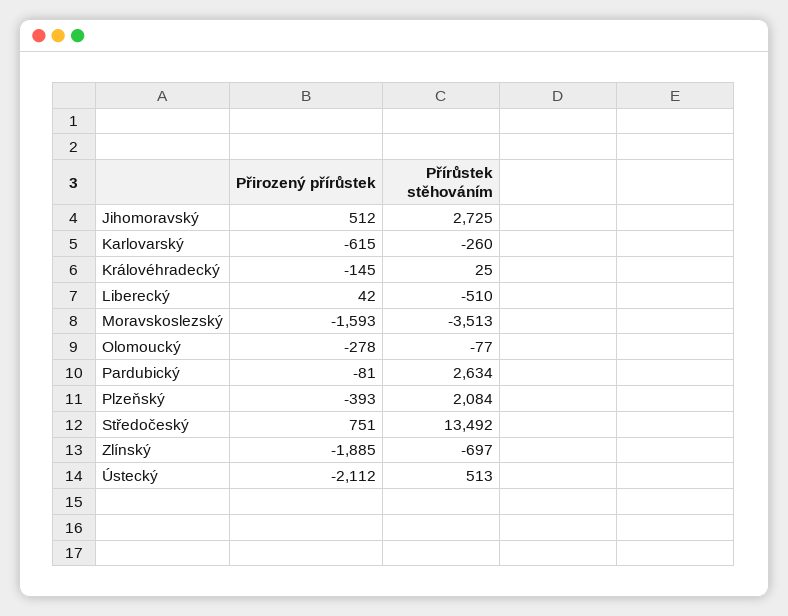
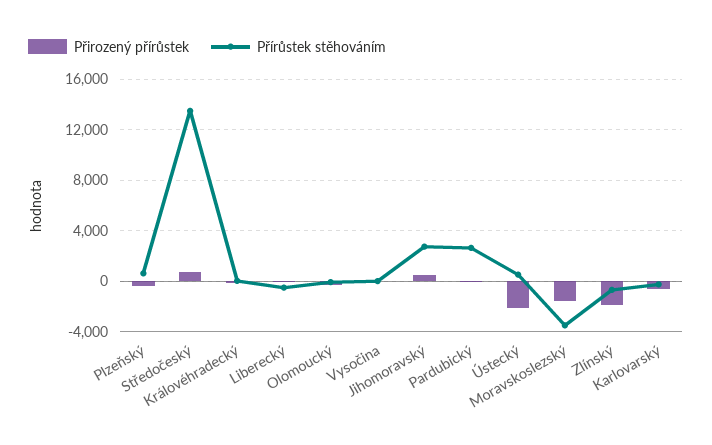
  {
    "Přirozený přírůstek": {
      "Jihomoravský": 512,
      "Karlovarský": -615,
      "Královéhradecký": -145,
      "Liberecký": 42,
      "Moravskoslezský": -1593,
      "Olomoucký": -278,
      "Pardubický": -81,
      "Plzeňský": -393,
      "Středočeský": 751,
      "Zlínský": -1885,
-     "Ústecký": -2112
+     "Ústecký": -2112,
+     "Vysočina": 0
    },
    "Přírůstek stěhováním": {
      "Jihomoravský": 2725,
      "Karlovarský": -260,
      "Královéhradecký": 25,
      "Liberecký": -510,
      "Moravskoslezský": -3513,
      "Olomoucký": -77,
      "Pardubický": 2634,
-     "Plzeňský": 2084,
+     "Plzeňský": 500,
      "Středočeský": 13492,
      "Zlínský": -697,
-     "Ústecký": 513
+     "Ústecký": 513,
+     "Vysočina": 0
    }
  }

